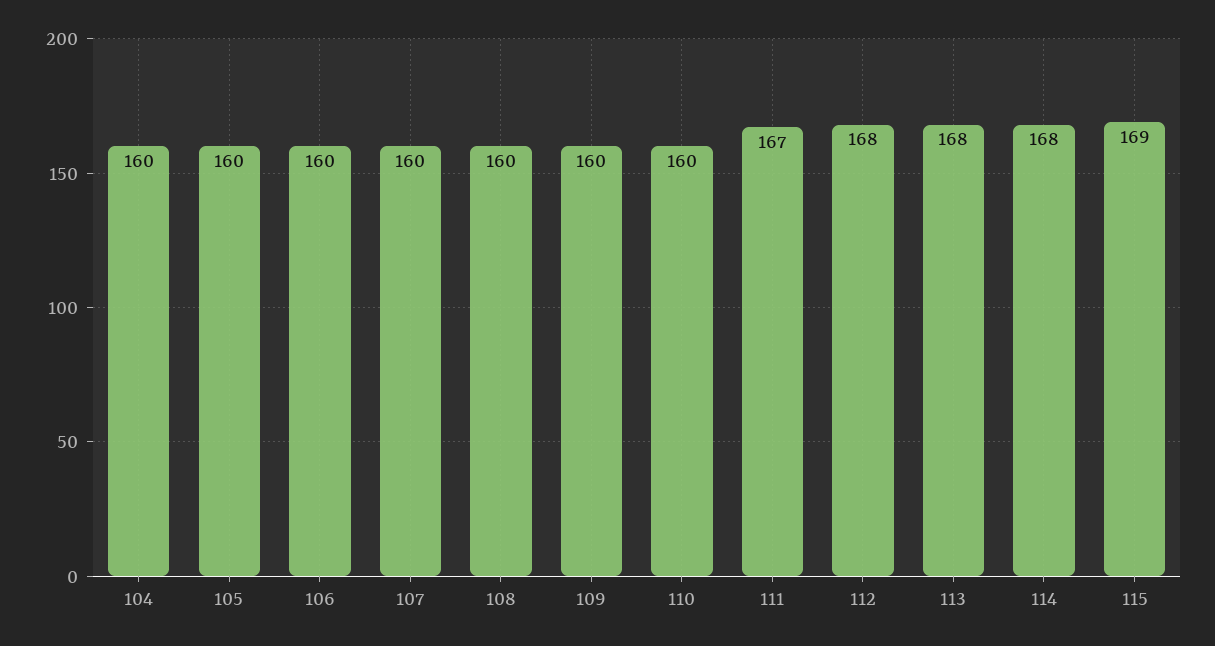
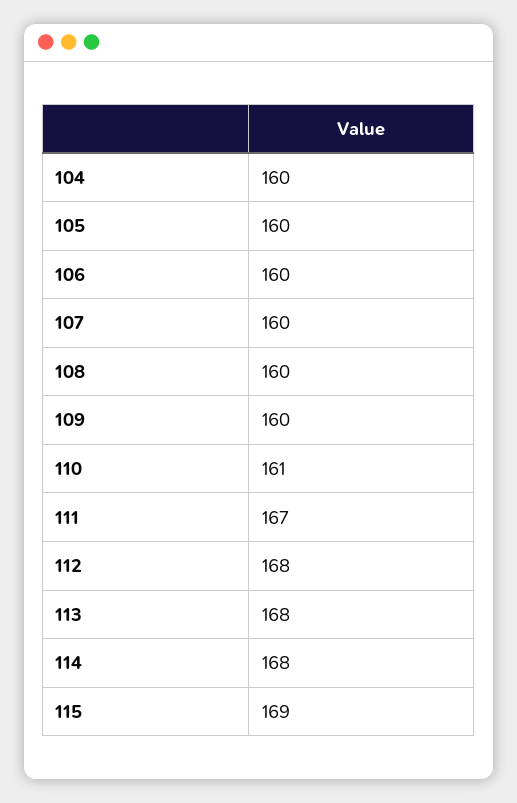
  {
    "104": 160,
    "105": 160,
    "106": 160,
    "107": 160,
    "108": 160,
    "109": 160,
-   "110": 160,
+   "110": 161,
    "111": 167,
    "112": 168,
    "113": 168,
    "114": 168,
    "115": 169
  }

